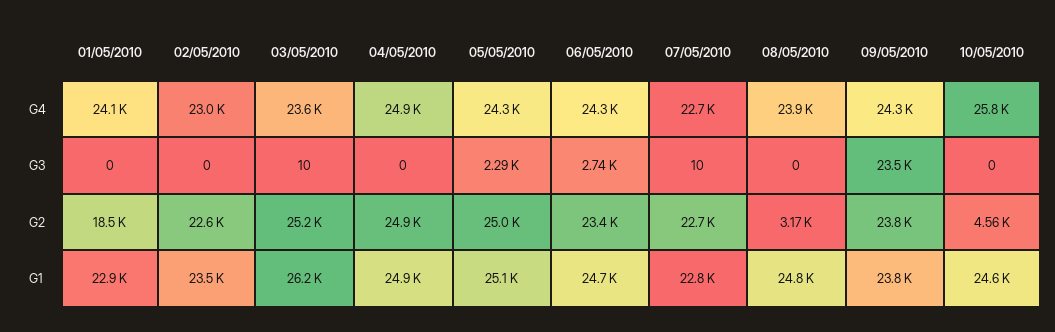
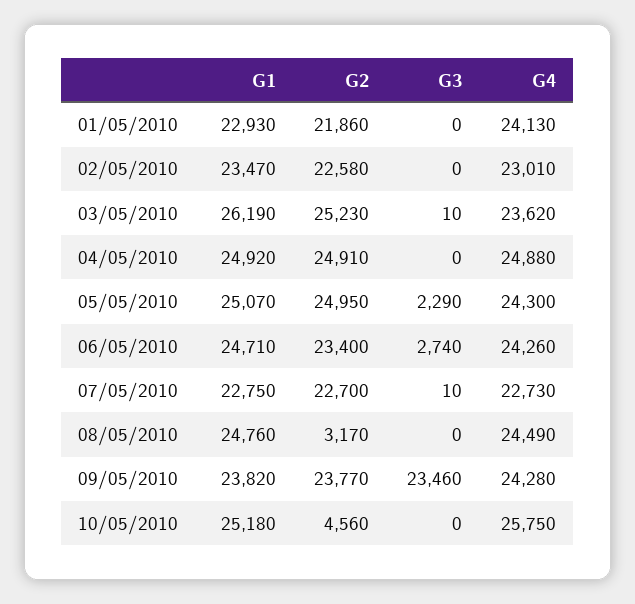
  {
    "01/05/2010": {
      "G4": 24130,
      "G3": 0,
-     "G2": 18500,
+     "G2": 21860,
      "G1": 22930
    },
    "02/05/2010": {
      "G4": 23010,
      "G3": 0,
      "G2": 22580,
      "G1": 23470
    },
    "03/05/2010": {
      "G4": 23620,
      "G3": 10,
      "G2": 25230,
      "G1": 26190
    },
    "04/05/2010": {
      "G4": 24880,
      "G3": 0,
      "G2": 24910,
      "G1": 24920
    },
    "05/05/2010": {
      "G4": 24300,
      "G3": 2290,
      "G2": 24950,
      "G1": 25070
    },
    "06/05/2010": {
      "G4": 24260,
      "G3": 2740,
      "G2": 23400,
      "G1": 24710
    },
    "07/05/2010": {
      "G4": 22730,
      "G3": 10,
      "G2": 22700,
      "G1": 22750
    },
    "08/05/2010": {
-     "G4": 23900,
+     "G4": 24490,
      "G3": 0,
      "G2": 3170,
      "G1": 24760
    },
    "09/05/2010": {
      "G4": 24280,
      "G3": 23460,
      "G2": 23770,
      "G1": 23820
    },
    "10/05/2010": {
      "G4": 25750,
      "G3": 0,
      "G2": 4560,
-     "G1": 24600
+     "G1": 25180
    }
  }

